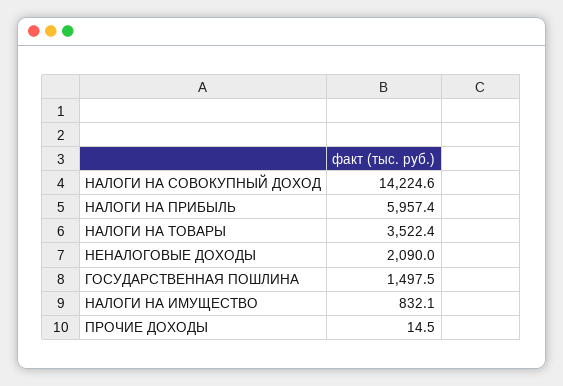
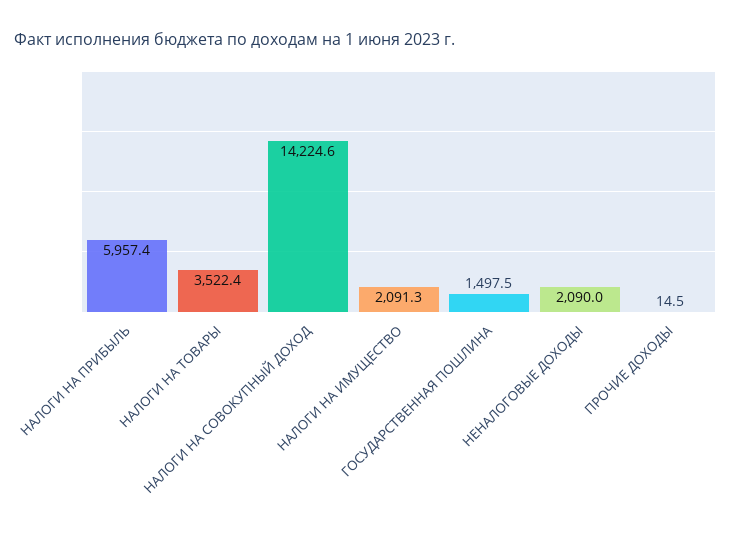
  {
    "НАЛОГИ НА СОВОКУПНЫЙ ДОХОД": 14224.6,
    "НАЛОГИ НА ПРИБЫЛЬ": 5957.4,
    "НАЛОГИ НА ТОВАРЫ": 3522.4,
    "НЕНАЛОГОВЫЕ ДОХОДЫ": 2090,
    "ГОСУДАРСТВЕННАЯ ПОШЛИНА": 1497.5,
-   "НАЛОГИ НА ИМУЩЕСТВО": 832.1,
+   "НАЛОГИ НА ИМУЩЕСТВО": 2091.3,
    "ПРОЧИЕ ДОХОДЫ": 14.5
  }

